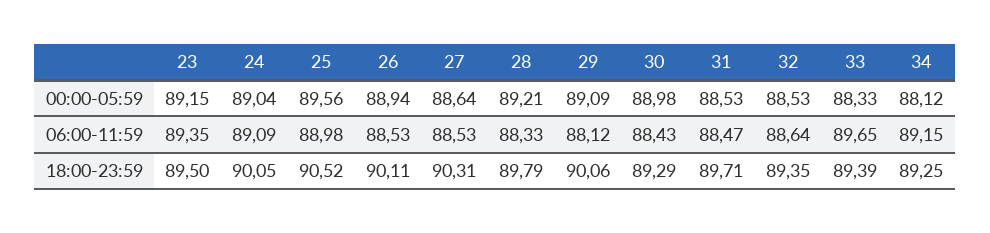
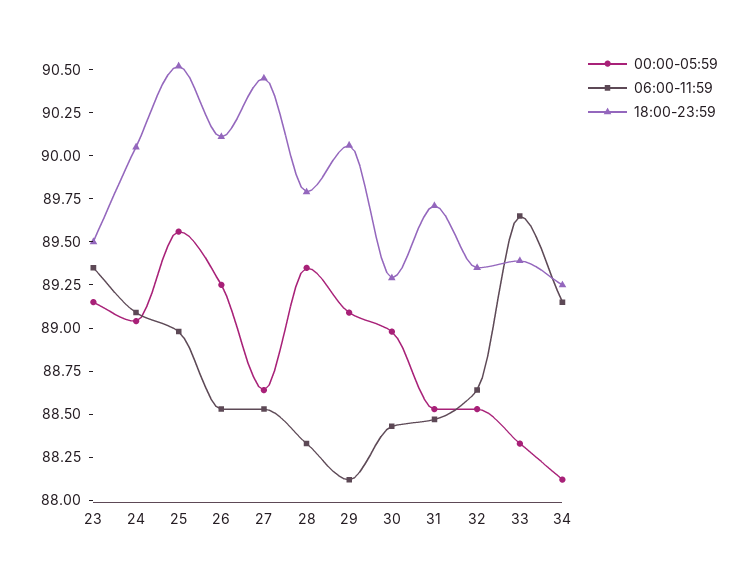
  {
    "00:00-05:59": {
      "23": 89.15,
      "24": 89.04,
      "25": 89.56,
-     "26": 88.94,
+     "26": 89.25,
      "27": 88.64,
-     "28": 89.21,
+     "28": 89.35,
      "29": 89.09,
      "30": 88.98,
      "31": 88.53,
      "32": 88.53,
      "33": 88.33,
      "34": 88.12
    },
    "06:00-11:59": {
      "23": 89.35,
      "24": 89.09,
      "25": 88.98,
      "26": 88.53,
      "27": 88.53,
      "28": 88.33,
      "29": 88.12,
      "30": 88.43,
      "31": 88.47,
      "32": 88.64,
      "33": 89.65,
      "34": 89.15
    },
    "18:00-23:59": {
      "23": 89.5,
      "24": 90.05,
      "25": 90.52,
      "26": 90.11,
-     "27": 90.31,
+     "27": 90.45,
      "28": 89.79,
      "29": 90.06,
      "30": 89.29,
      "31": 89.71,
      "32": 89.35,
      "33": 89.39,
      "34": 89.25
    }
  }

